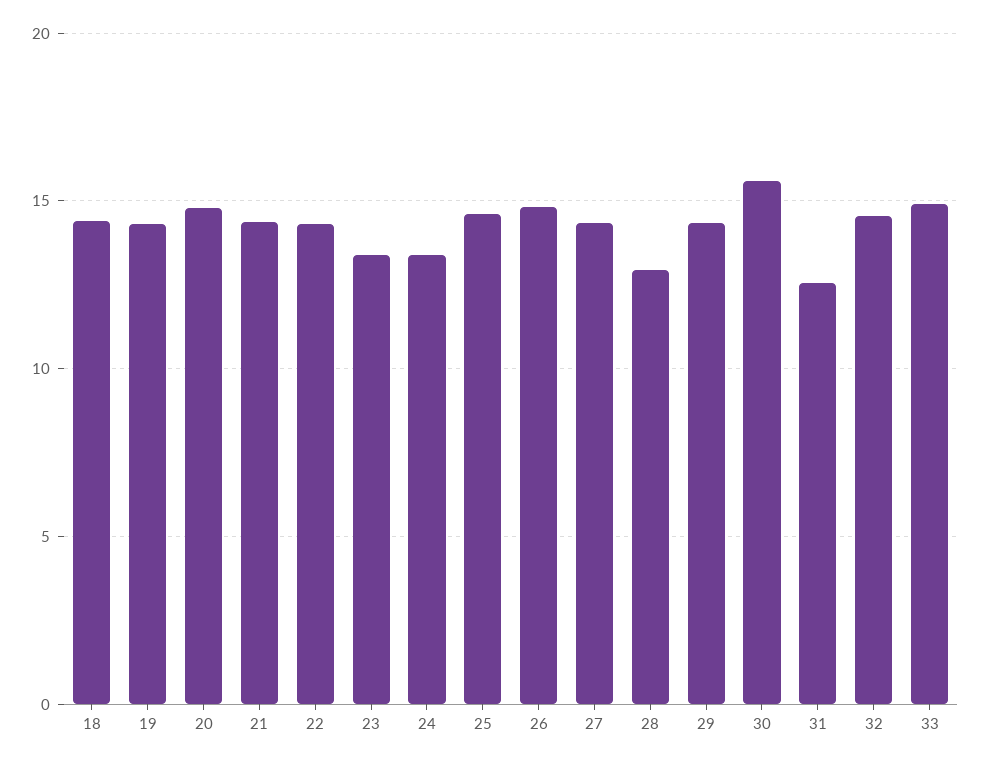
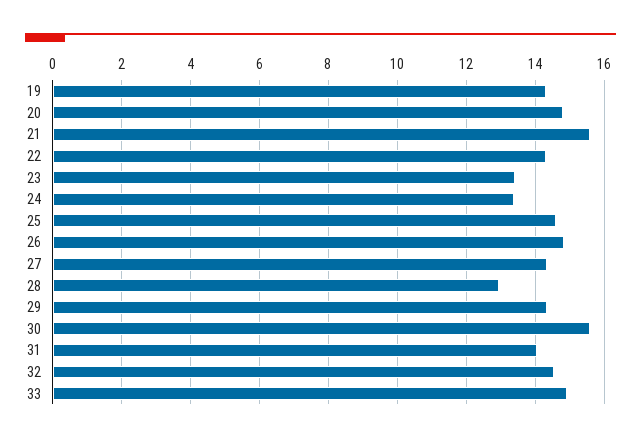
  {
-   "18": 14.5,
    "19": 14.4,
    "20": 14.8,
-   "21": 14.5,
+   "21": 15.6,
    "22": 14.4,
    "23": 13.4,
    "24": 13.4,
    "25": 14.6,
    "26": 14.8,
    "27": 14.4,
    "28": 13,
    "29": 14.4,
    "30": 15.6,
-   "31": 12.5,
+   "31": 14,
    "32": 14.6,
    "33": 15
  }

